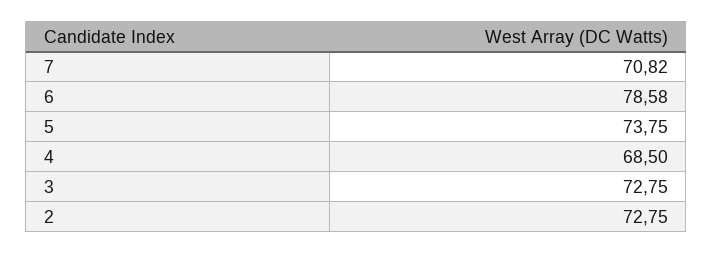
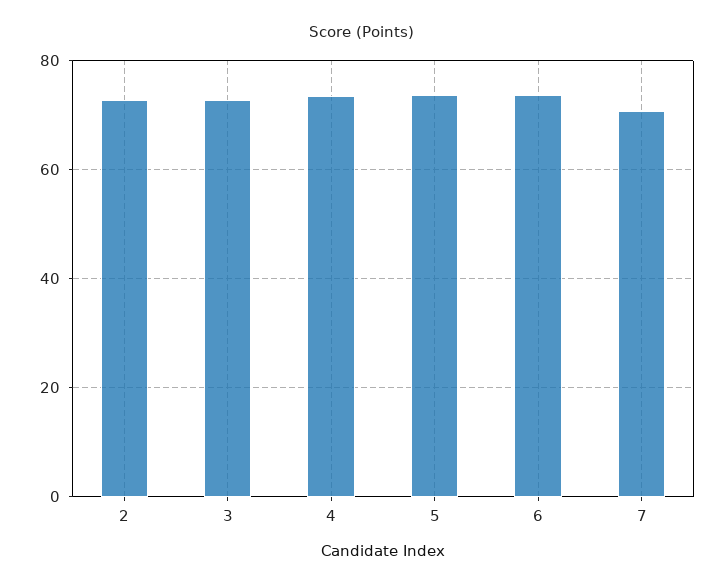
  {
    "7": 70.82,
-   "6": 78.58,
+   "6": 74,
    "5": 73.75,
-   "4": 68.5,
+   "4": 74,
    "3": 72.75,
    "2": 72.75
  }

